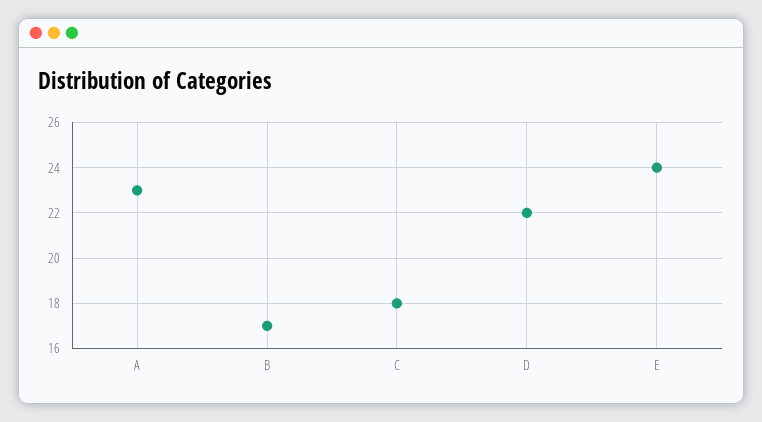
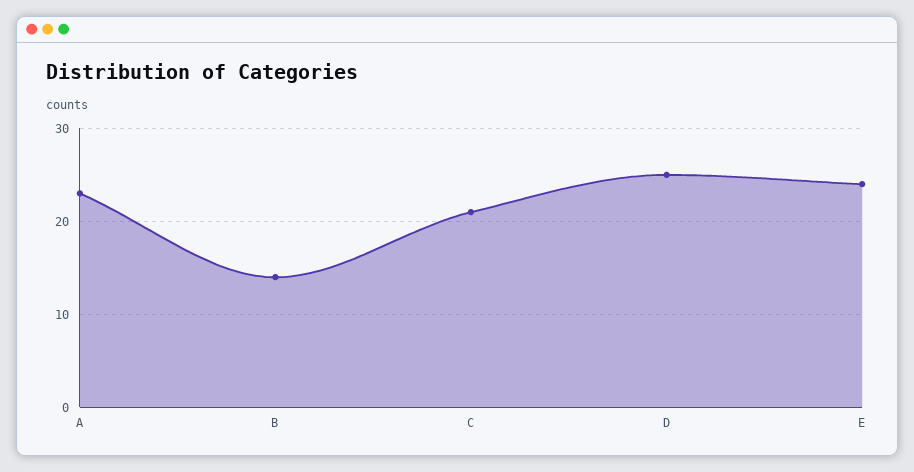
  {
    "A": 23,
-   "B": 17,
+   "B": 14,
-   "C": 18,
+   "C": 21,
-   "D": 22,
+   "D": 25,
    "E": 24
  }

